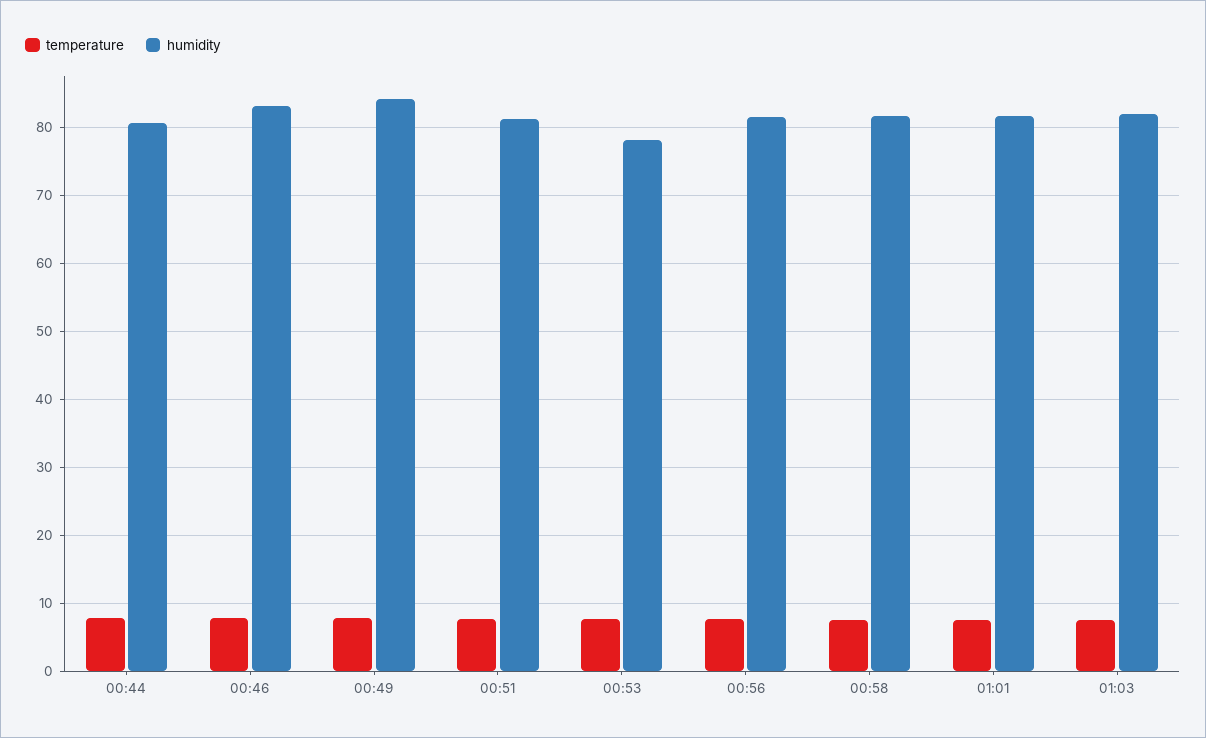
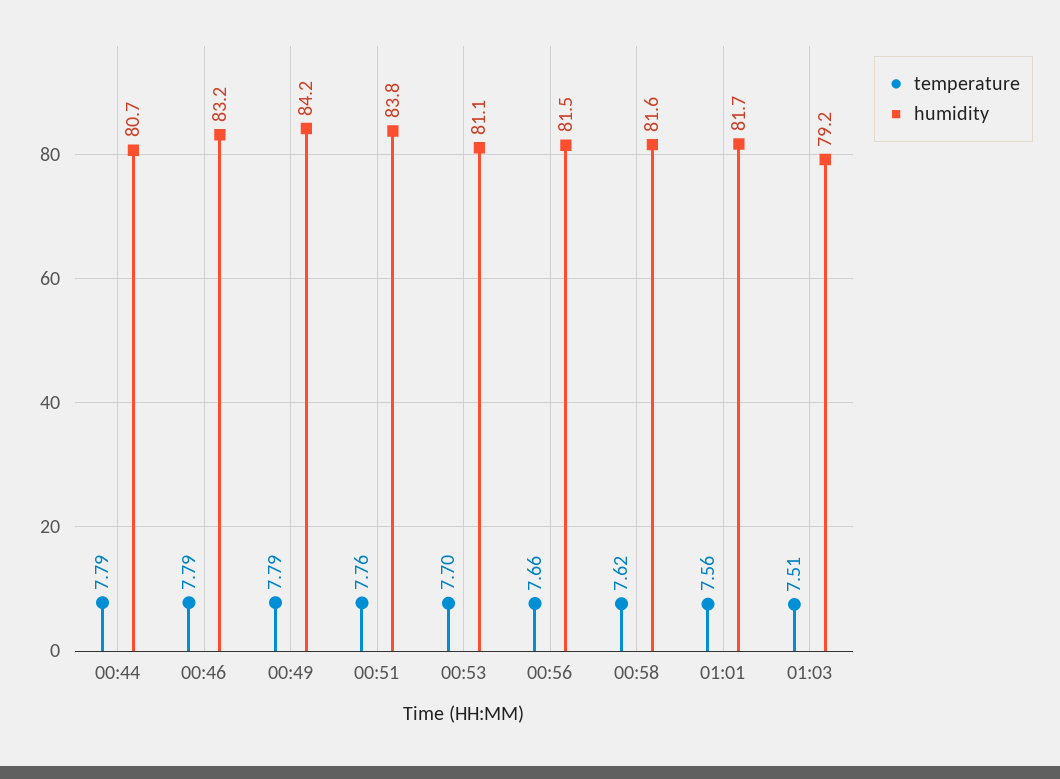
  {
    "temperature": {
      "00:44": 7.79,
      "00:46": 7.79,
      "00:49": 7.79,
      "00:51": 7.76,
      "00:53": 7.7,
      "00:56": 7.66,
      "00:58": 7.62,
      "01:01": 7.56,
      "01:03": 7.51
    },
    "humidity": {
      "00:44": 80.7,
      "00:46": 83.2,
      "00:49": 84.2,
-     "00:51": 81,
+     "00:51": 83.8,
-     "00:53": 78,
+     "00:53": 81.1,
      "00:56": 81.5,
      "00:58": 81.6,
      "01:01": 81.7,
-     "01:03": 82
+     "01:03": 79.2
    }
  }

